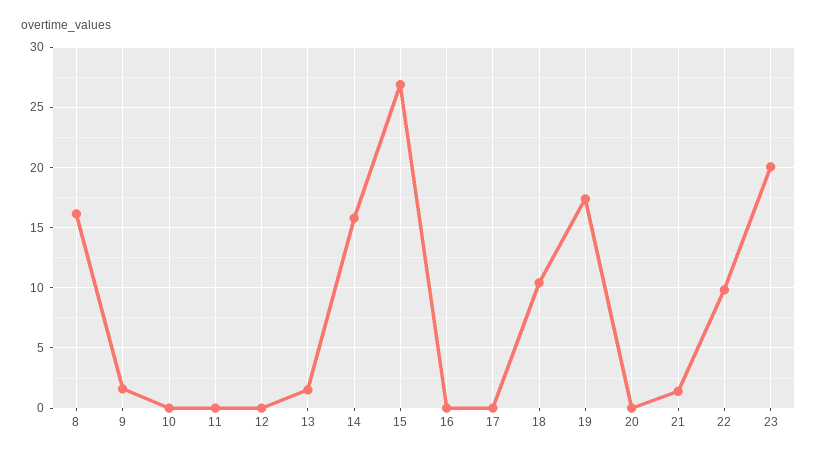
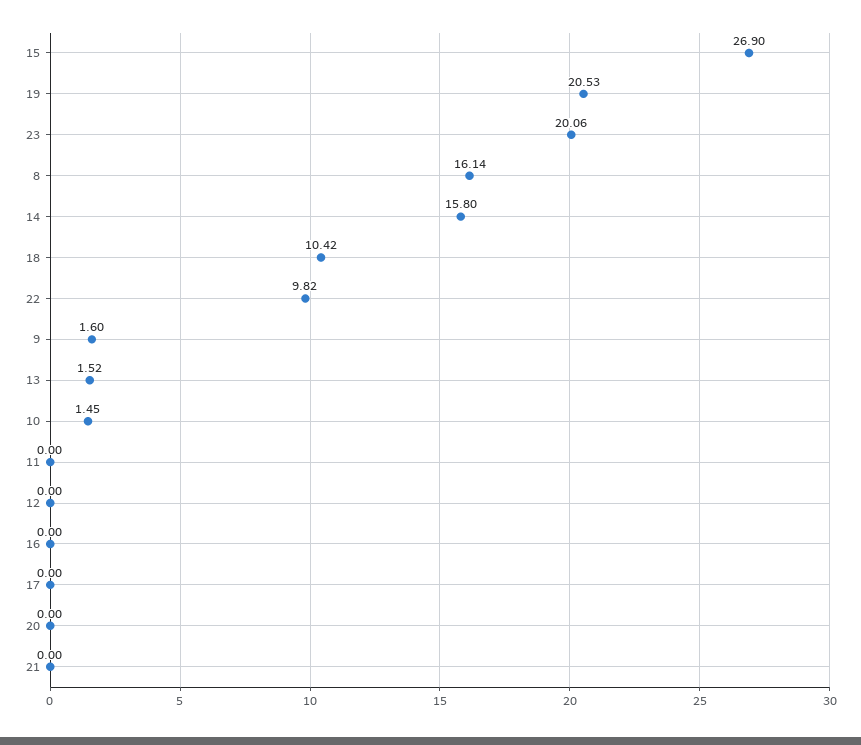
  {
    "8": 16.14,
    "9": 1.6,
-   "10": 0,
+   "10": 1.45,
    "11": 0,
    "12": 0,
    "13": 1.52,
    "14": 15.8,
    "15": 26.9,
    "16": 0,
    "17": 0,
    "18": 10.42,
-   "19": 17.5,
+   "19": 20.53,
    "20": 0,
-   "21": 1.5,
+   "21": 0,
    "22": 9.82,
    "23": 20.06
  }

